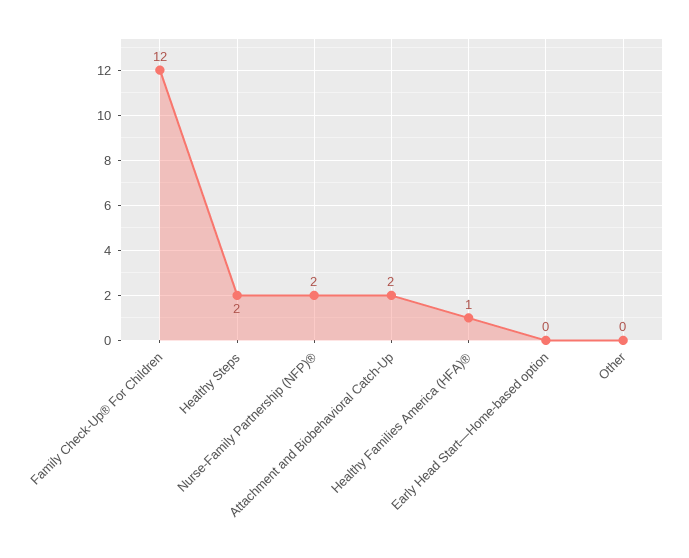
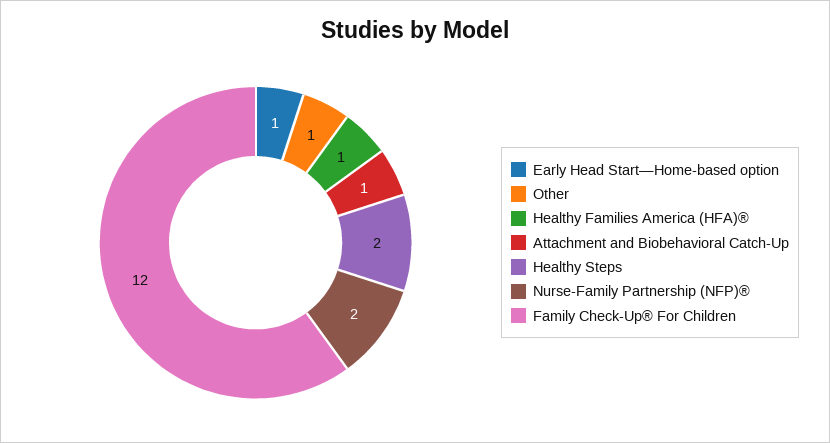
  {
    "Family Check-Up® For Children": 12,
    "Healthy Steps": 2,
    "Nurse-Family Partnership (NFP)®": 2,
-   "Attachment and Biobehavioral Catch-Up": 2,
+   "Attachment and Biobehavioral Catch-Up": 1,
    "Healthy Families America (HFA)®": 1,
-   "Early Head Start—Home-based option": 0,
+   "Early Head Start—Home-based option": 1,
-   "Other": 0
+   "Other": 1
  }

